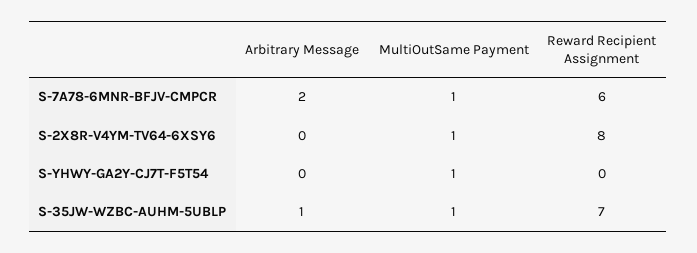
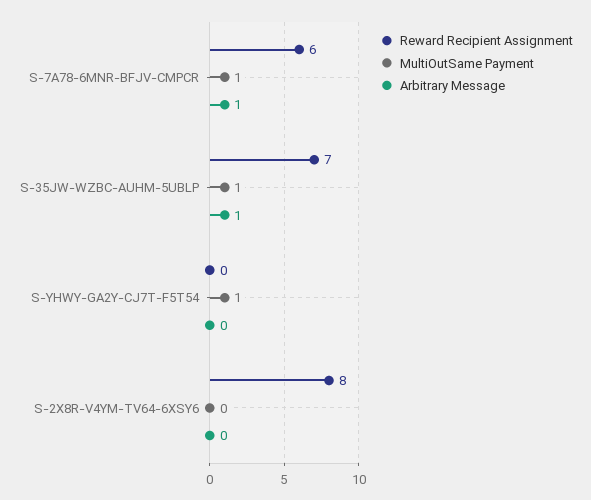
  {
    "Arbitrary Message": {
-     "S-7A78-6MNR-BFJV-CMPCR": 2,
+     "S-7A78-6MNR-BFJV-CMPCR": 1,
      "S-2X8R-V4YM-TV64-6XSY6": 0,
      "S-YHWY-GA2Y-CJ7T-F5T54": 0,
      "S-35JW-WZBC-AUHM-5UBLP": 1
    },
    "MultiOutSame Payment": {
      "S-7A78-6MNR-BFJV-CMPCR": 1,
-     "S-2X8R-V4YM-TV64-6XSY6": 1,
+     "S-2X8R-V4YM-TV64-6XSY6": 0,
      "S-YHWY-GA2Y-CJ7T-F5T54": 1,
      "S-35JW-WZBC-AUHM-5UBLP": 1
    },
    "Reward Recipient Assignment": {
      "S-7A78-6MNR-BFJV-CMPCR": 6,
      "S-2X8R-V4YM-TV64-6XSY6": 8,
      "S-YHWY-GA2Y-CJ7T-F5T54": 0,
      "S-35JW-WZBC-AUHM-5UBLP": 7
    }
  }

